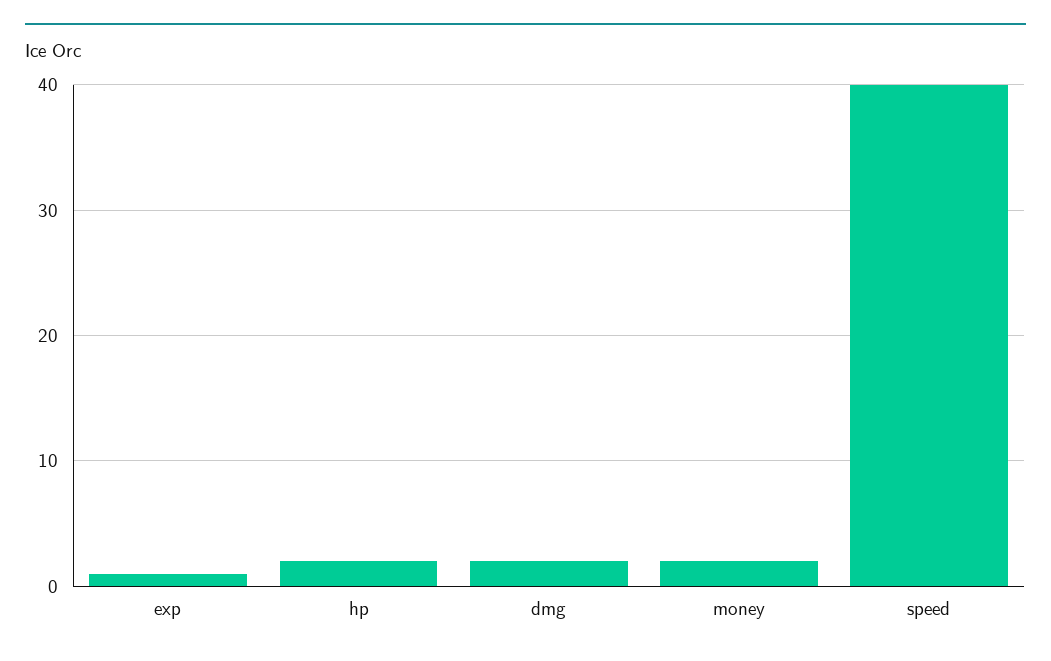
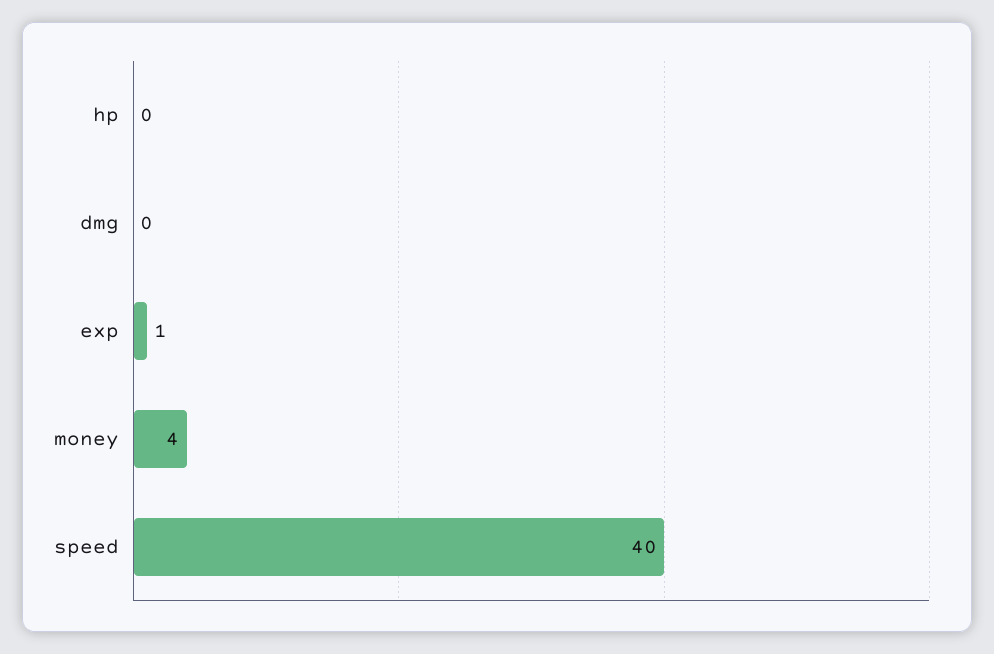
  {
    "exp": 1,
-   "hp": 2,
+   "hp": 0,
-   "dmg": 2,
+   "dmg": 0,
-   "money": 2,
+   "money": 4,
    "speed": 40
  }

